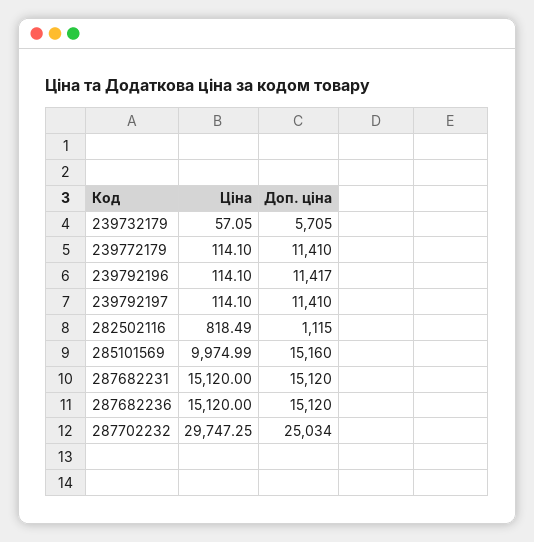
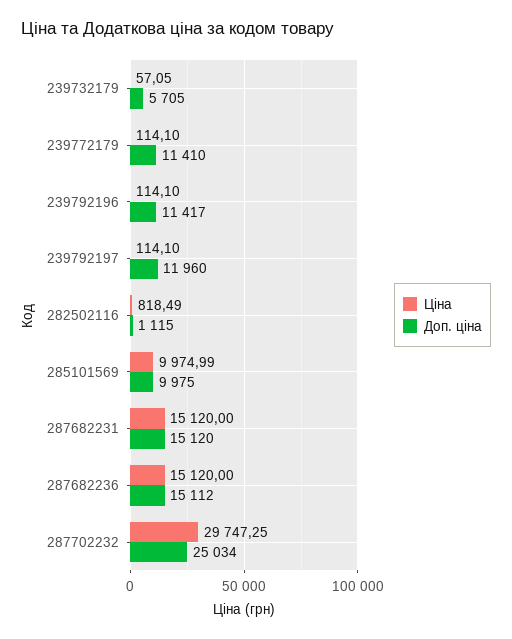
  {
    "Ціна": {
      "239732179": 57.05,
      "239772179": 114.1,
      "239792196": 114.1,
      "239792197": 114.1,
      "282502116": 818.49,
      "285101569": 9974.99,
      "287682231": 15120,
      "287682236": 15120,
      "287702232": 29747.25
    },
    "Доп. ціна": {
      "239732179": 5705,
      "239772179": 11410,
      "239792196": 11417,
-     "239792197": 11410,
+     "239792197": 11960,
      "282502116": 1115,
-     "285101569": 15160,
+     "285101569": 9975,
      "287682231": 15120,
-     "287682236": 15120,
+     "287682236": 15112,
      "287702232": 25034
    }
  }

